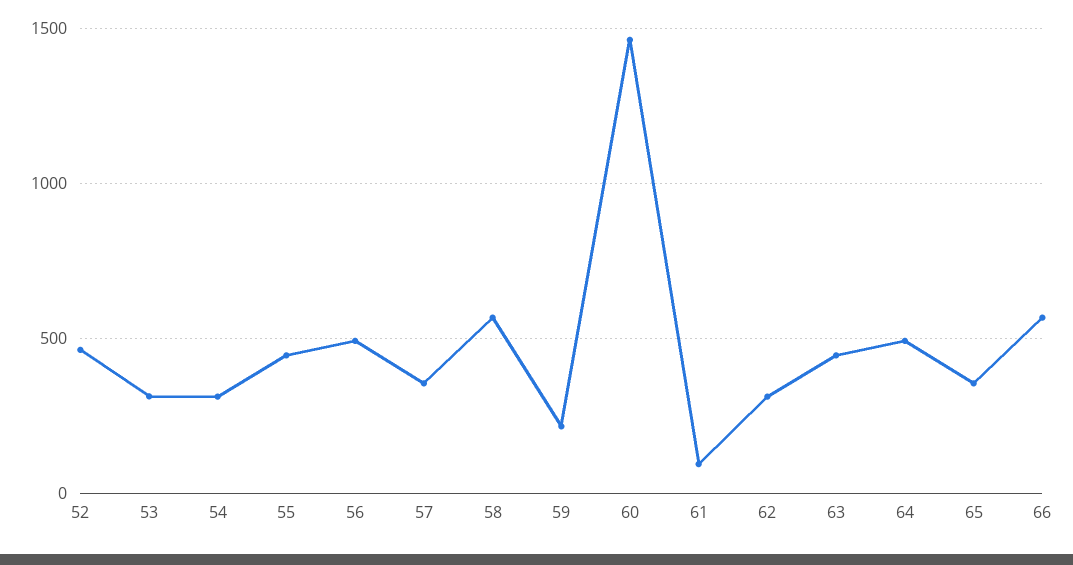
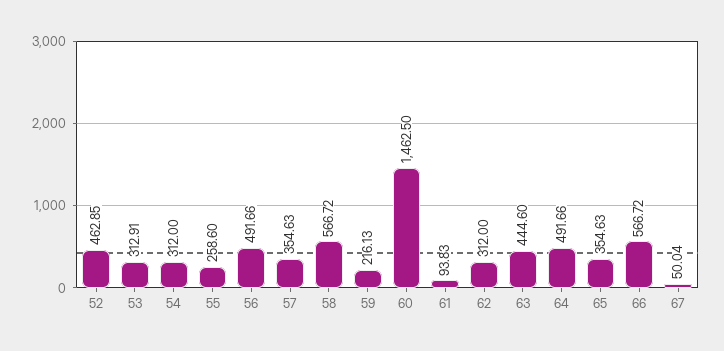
  {
    "52": 462.85,
    "53": 312.91,
    "54": 312,
-   "55": 450,
+   "55": 258.6,
    "56": 491.66,
    "57": 354.63,
    "58": 566.72,
    "59": 216.13,
    "60": 1462.5,
    "61": 93.83,
    "62": 312,
    "63": 444.6,
    "64": 491.66,
    "65": 354.63,
-   "66": 566.72
+   "66": 566.72,
+   "67": 50.04
  }

